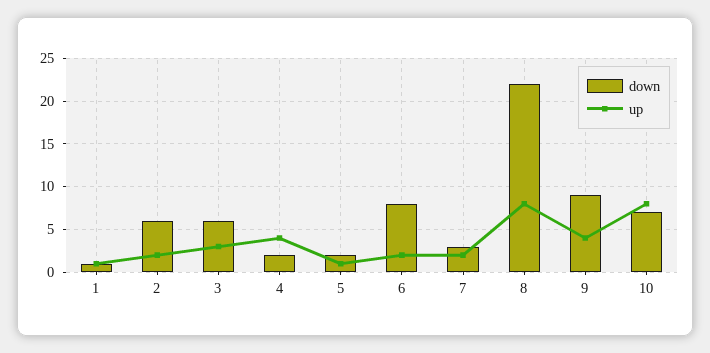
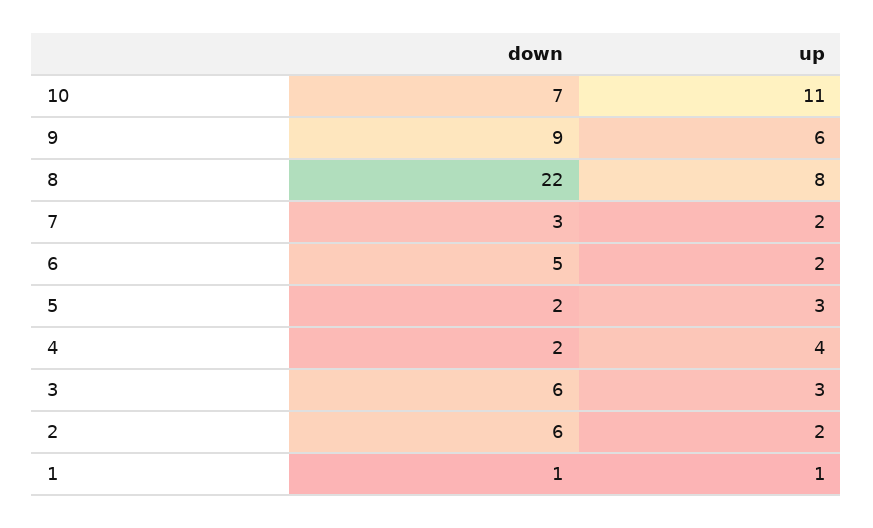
  {
    "down": {
      "1": 1,
      "2": 6,
      "3": 6,
      "4": 2,
      "5": 2,
-     "6": 8,
+     "6": 5,
      "7": 3,
      "8": 22,
      "9": 9,
      "10": 7
    },
    "up": {
      "1": 1,
      "2": 2,
      "3": 3,
      "4": 4,
-     "5": 1,
+     "5": 3,
      "6": 2,
      "7": 2,
      "8": 8,
-     "9": 4,
+     "9": 6,
-     "10": 8
+     "10": 11
    }
  }

